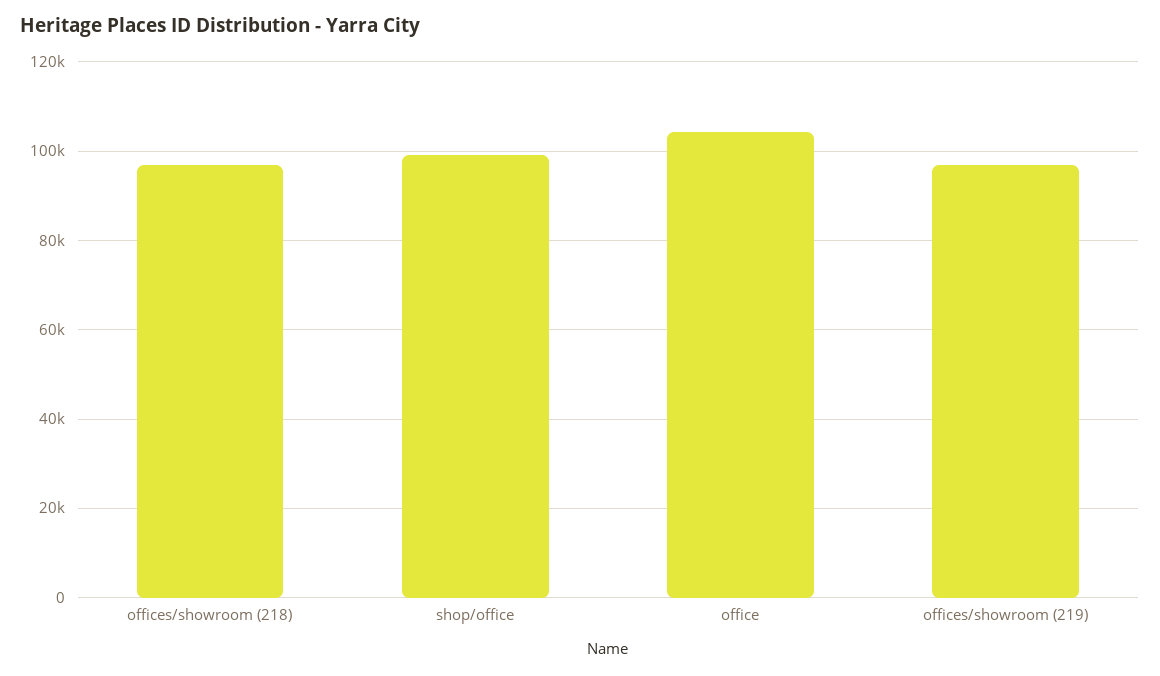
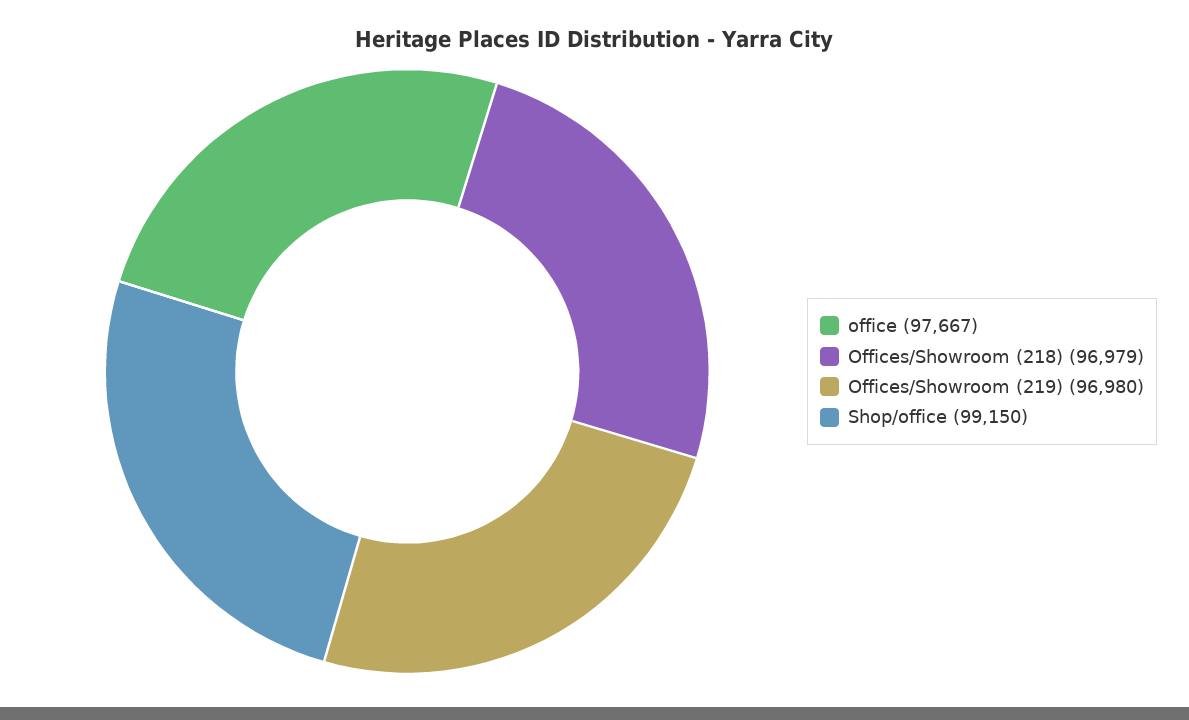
  {
    "offices/showroom (218)": 96979,
    "shop/office": 99150,
-   "office": 104000,
+   "office": 97667,
    "offices/showroom (219)": 96980
  }

